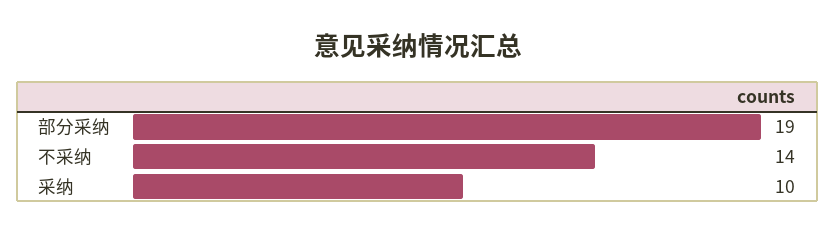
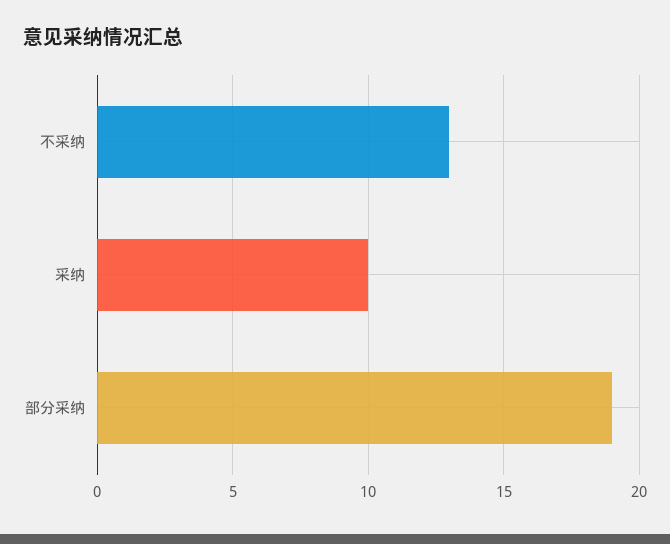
  {
    "部分采纳": 19,
-   "不采纳": 14,
+   "不采纳": 13,
    "采纳": 10
  }

